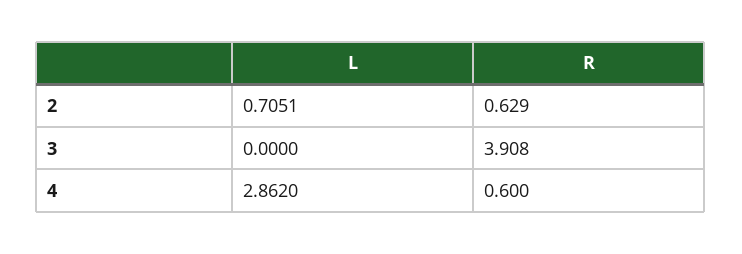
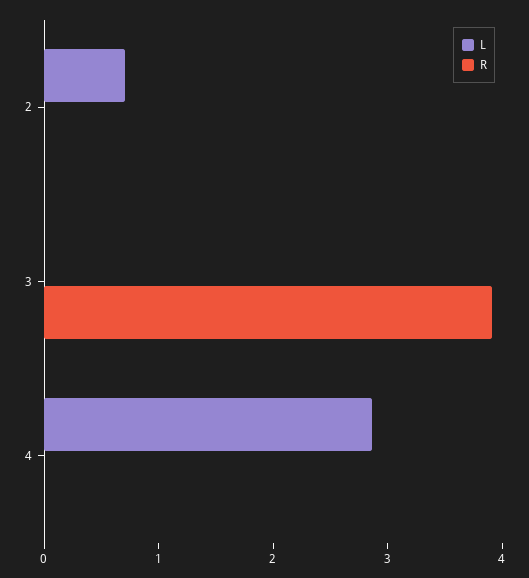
  {
    "L": {
      "2": 0.7051,
      "3": 0,
      "4": 2.862
    },
    "R": {
-     "2": 0.629,
+     "2": 0,
      "3": 3.908,
-     "4": 0.6
+     "4": 0
    }
  }

